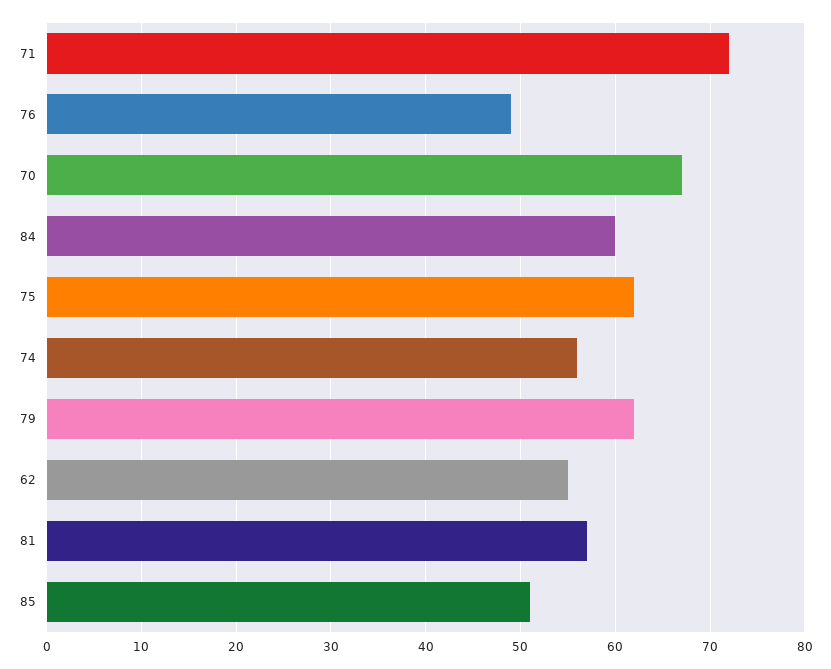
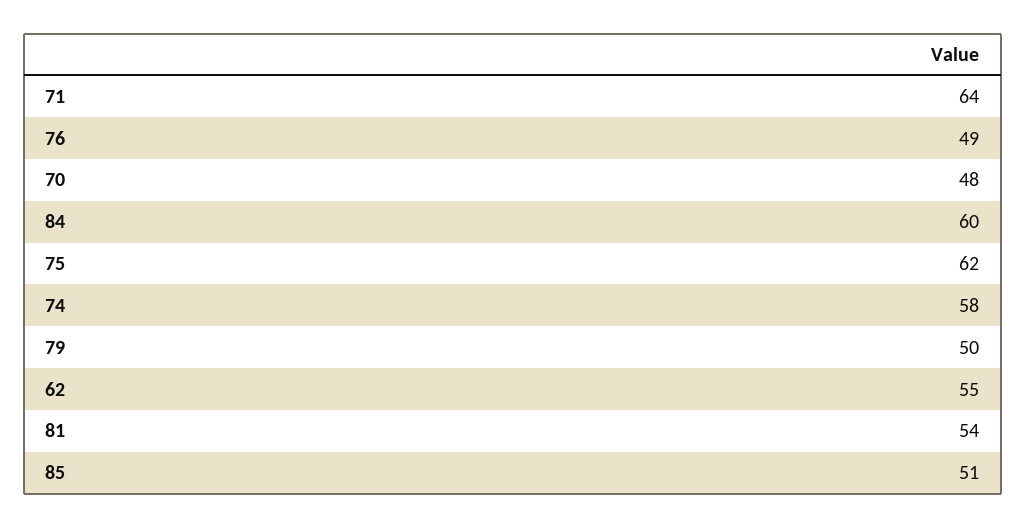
  {
-   "71": 72,
+   "71": 64,
    "76": 49,
-   "70": 67,
+   "70": 48,
    "84": 60,
    "75": 62,
-   "74": 56,
+   "74": 58,
-   "79": 62,
+   "79": 50,
    "62": 55,
-   "81": 57,
+   "81": 54,
    "85": 51
  }

